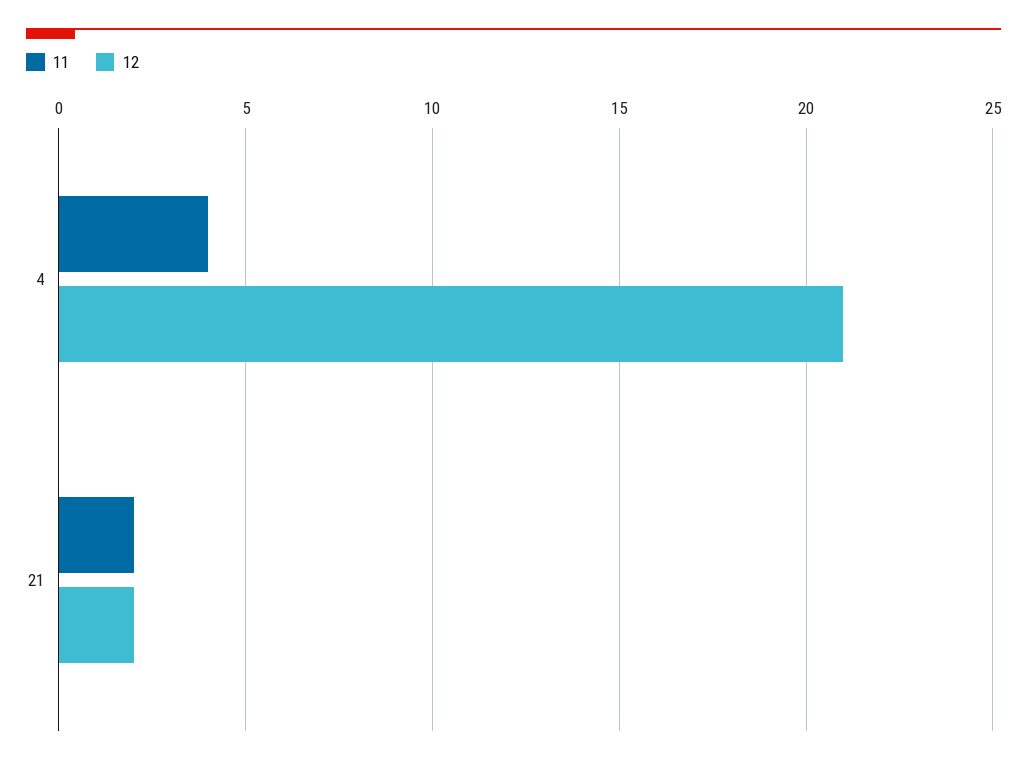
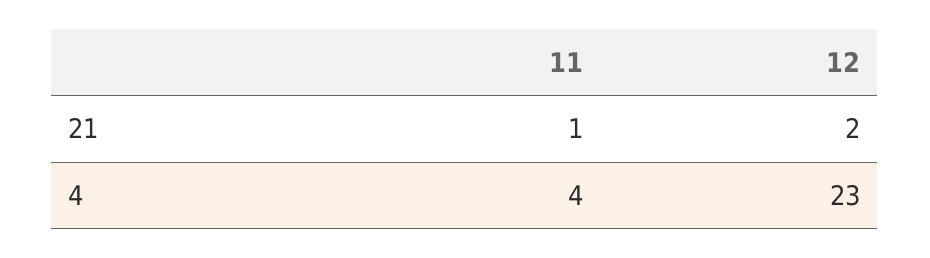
  {
    "11": {
      "4": 4,
-     "21": 2
+     "21": 1
    },
    "12": {
-     "4": 21,
+     "4": 23,
      "21": 2
    }
  }

